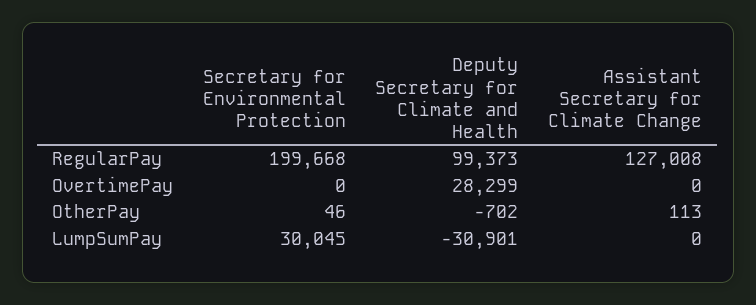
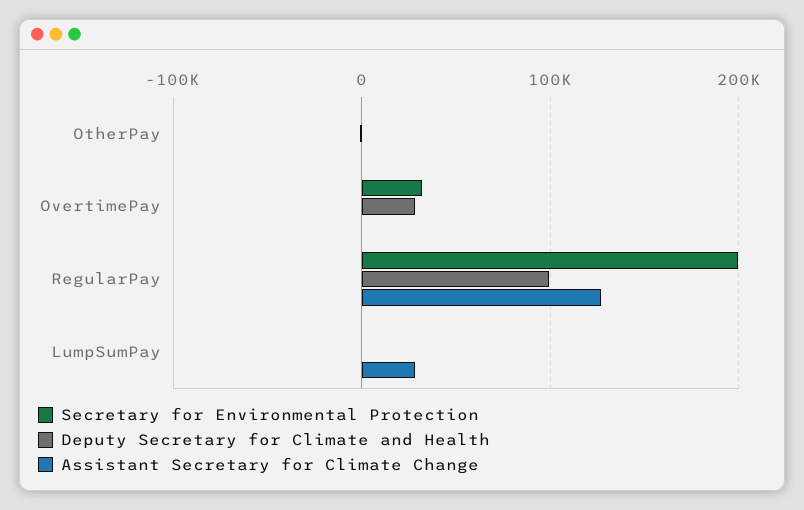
  {
    "Secretary for Environmental Protection": {
      "RegularPay": 199668,
-     "OvertimePay": 0,
+     "OvertimePay": 30000,
      "OtherPay": 46,
-     "LumpSumPay": 30045
+     "LumpSumPay": 0
    },
    "Deputy Secretary for Climate and Health": {
      "RegularPay": 99373,
      "OvertimePay": 28299,
      "OtherPay": -702,
-     "LumpSumPay": -30901
+     "LumpSumPay": 0
    },
    "Assistant Secretary for Climate Change": {
      "RegularPay": 127008,
      "OvertimePay": 0,
      "OtherPay": 113,
-     "LumpSumPay": 0
+     "LumpSumPay": 30000
    }
  }

